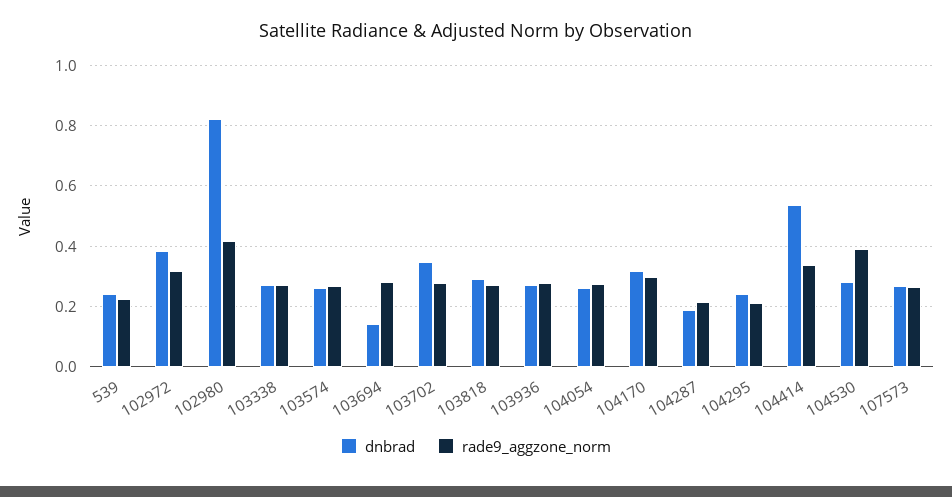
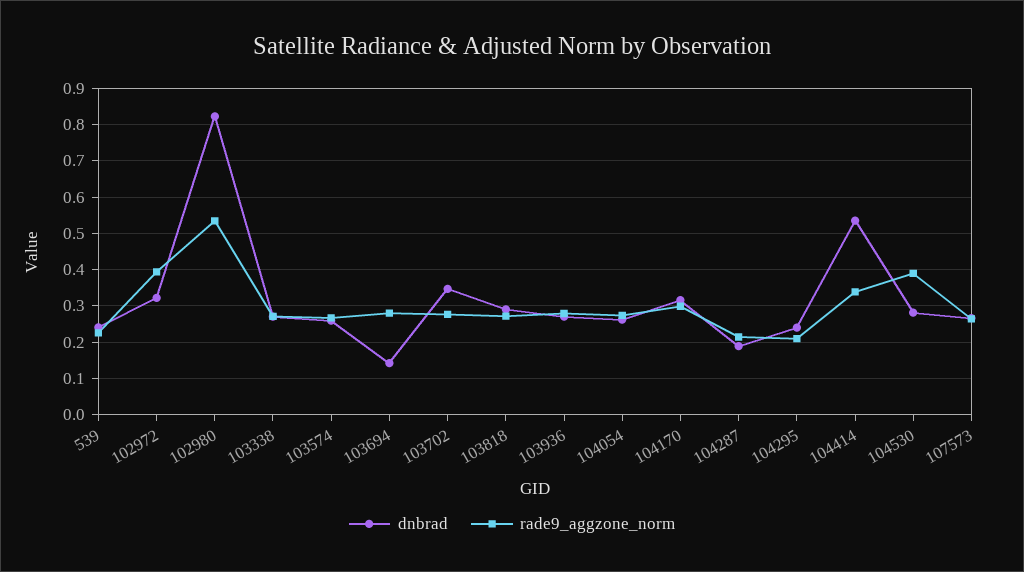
  {
    "dnbrad": {
      "539": 0.24,
-     "102972": 0.38,
+     "102972": 0.32,
      "102980": 0.82,
      "103338": 0.28,
      "103574": 0.26,
      "103694": 0.14,
      "103702": 0.34,
      "103818": 0.3,
      "103936": 0.28,
      "104054": 0.26,
      "104170": 0.32,
      "104287": 0.18,
      "104295": 0.24,
      "104414": 0.54,
      "104530": 0.28,
      "107573": 0.26
    },
    "rade9_aggzone_norm": {
      "539": 0.22,
-     "102972": 0.32,
+     "102972": 0.4,
-     "102980": 0.42,
+     "102980": 0.54,
      "103338": 0.28,
      "103574": 0.26,
      "103694": 0.28,
      "103702": 0.28,
      "103818": 0.28,
      "103936": 0.28,
      "104054": 0.28,
      "104170": 0.3,
      "104287": 0.22,
      "104295": 0.2,
      "104414": 0.34,
      "104530": 0.4,
      "107573": 0.26
    }
  }

